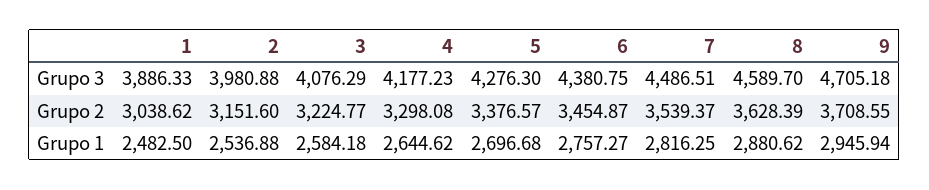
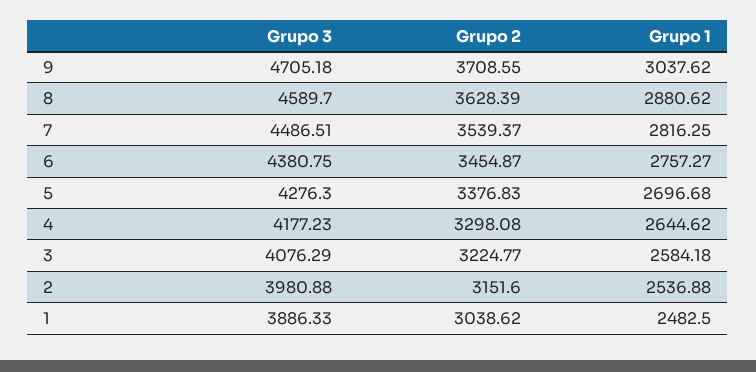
  {
    "1": {
      "Grupo 3": 3886.33,
      "Grupo 2": 3038.62,
      "Grupo 1": 2482.5
    },
    "2": {
      "Grupo 3": 3980.88,
      "Grupo 2": 3151.6,
      "Grupo 1": 2536.88
    },
    "3": {
      "Grupo 3": 4076.29,
      "Grupo 2": 3224.77,
      "Grupo 1": 2584.18
    },
    "4": {
      "Grupo 3": 4177.23,
      "Grupo 2": 3298.08,
      "Grupo 1": 2644.62
    },
    "5": {
      "Grupo 3": 4276.3,
-     "Grupo 2": 3376.57,
+     "Grupo 2": 3376.83,
      "Grupo 1": 2696.68
    },
    "6": {
      "Grupo 3": 4380.75,
      "Grupo 2": 3454.87,
      "Grupo 1": 2757.27
    },
    "7": {
      "Grupo 3": 4486.51,
      "Grupo 2": 3539.37,
      "Grupo 1": 2816.25
    },
    "8": {
      "Grupo 3": 4589.7,
      "Grupo 2": 3628.39,
      "Grupo 1": 2880.62
    },
    "9": {
      "Grupo 3": 4705.18,
      "Grupo 2": 3708.55,
-     "Grupo 1": 2945.94
+     "Grupo 1": 3037.62
    }
  }

